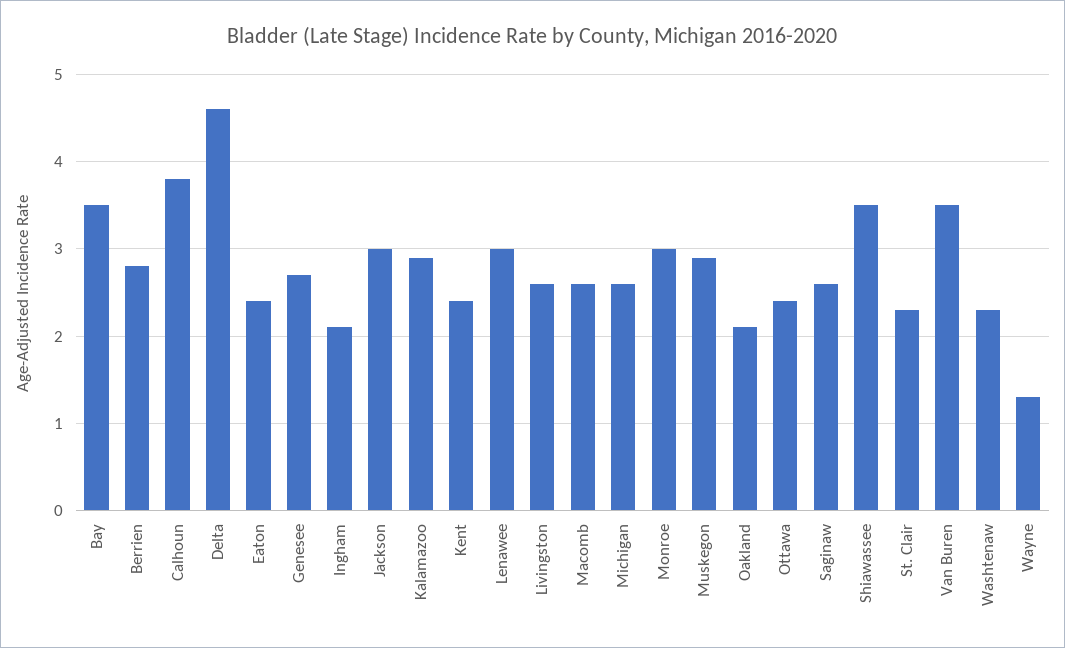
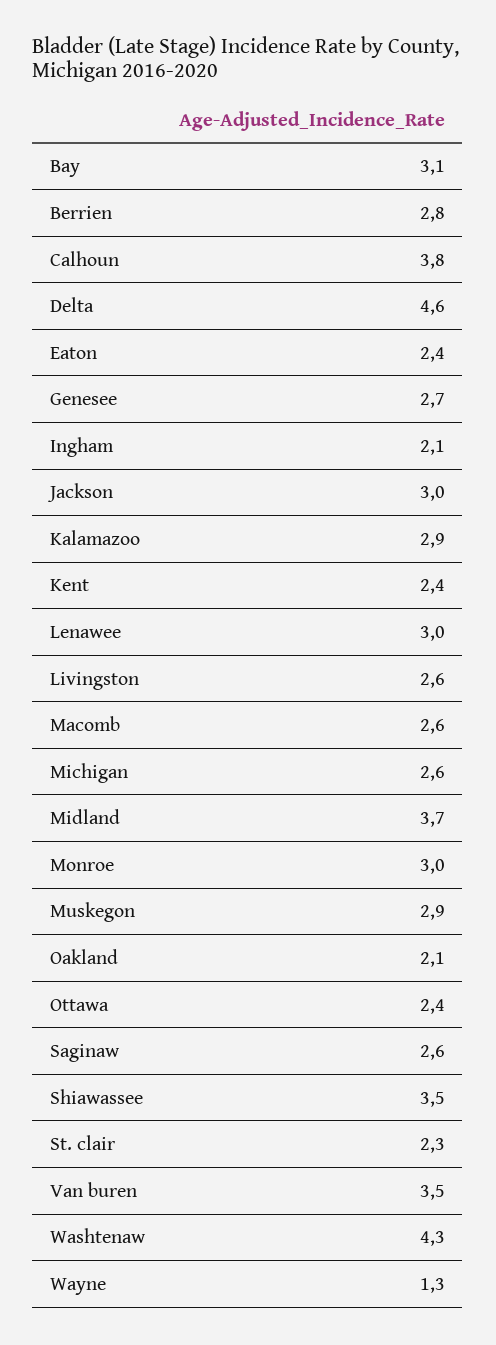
  {
-   "Bay": 3.5,
+   "Bay": 3.1,
    "Berrien": 2.8,
    "Calhoun": 3.8,
    "Delta": 4.6,
    "Eaton": 2.4,
    "Genesee": 2.7,
    "Ingham": 2.1,
    "Jackson": 3,
    "Kalamazoo": 2.9,
    "Kent": 2.4,
    "Lenawee": 3,
    "Livingston": 2.6,
    "Macomb": 2.6,
    "Michigan": 2.6,
    "Monroe": 3,
    "Muskegon": 2.9,
    "Oakland": 2.1,
    "Ottawa": 2.4,
    "Saginaw": 2.6,
    "Shiawassee": 3.5,
    "St. Clair": 2.3,
    "Van Buren": 3.5,
-   "Washtenaw": 2.3,
+   "Washtenaw": 4.3,
-   "Wayne": 1.3
+   "Wayne": 1.3,
+   "Midland": 3.7
  }

